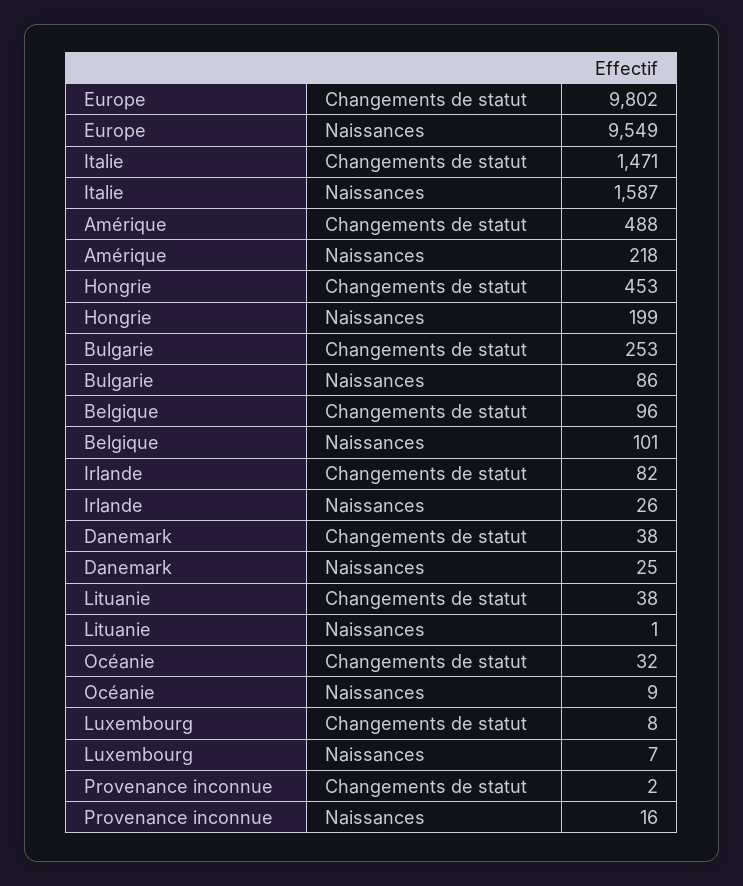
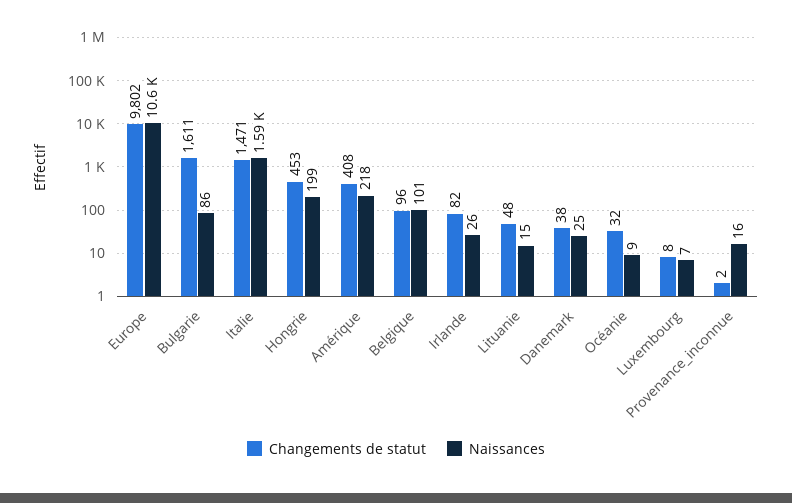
  {
    "Changements de statut": {
      "Europe": 9802,
      "Italie": 1471,
-     "Amérique": 488,
+     "Amérique": 408,
      "Hongrie": 453,
-     "Bulgarie": 253,
+     "Bulgarie": 1611,
      "Belgique": 96,
      "Irlande": 82,
      "Danemark": 38,
-     "Lituanie": 38,
+     "Lituanie": 48,
      "Océanie": 32,
      "Luxembourg": 8,
      "Provenance inconnue": 2
    },
    "Naissances": {
-     "Europe": 9549,
+     "Europe": 10600,
      "Italie": 1587,
      "Amérique": 218,
      "Hongrie": 199,
      "Bulgarie": 86,
      "Belgique": 101,
      "Irlande": 26,
      "Danemark": 25,
-     "Lituanie": 1,
+     "Lituanie": 15,
      "Océanie": 9,
      "Luxembourg": 7,
      "Provenance inconnue": 16
    }
  }

